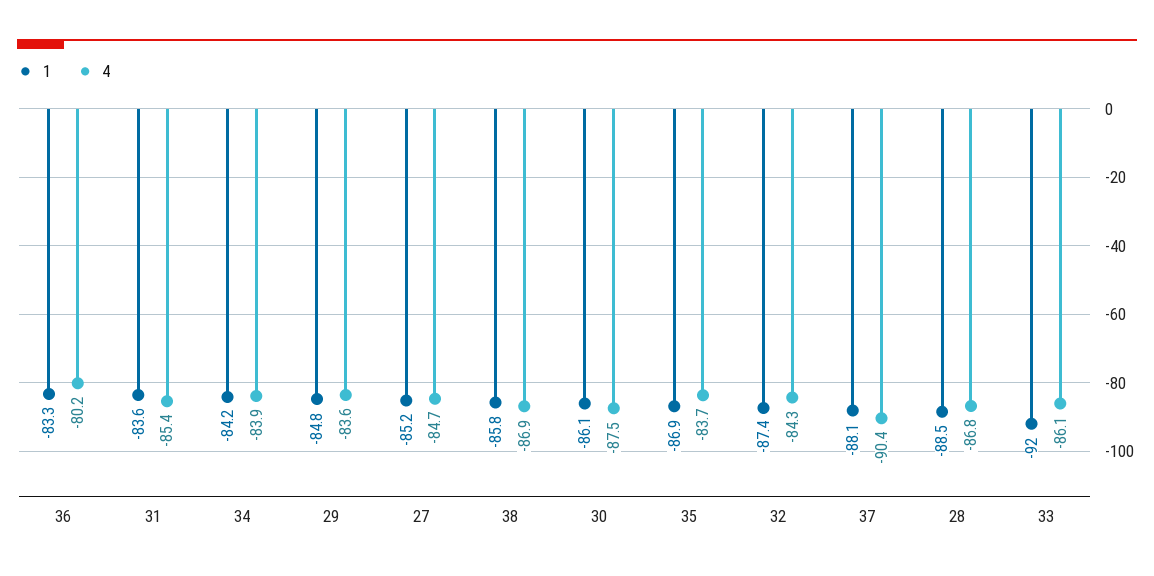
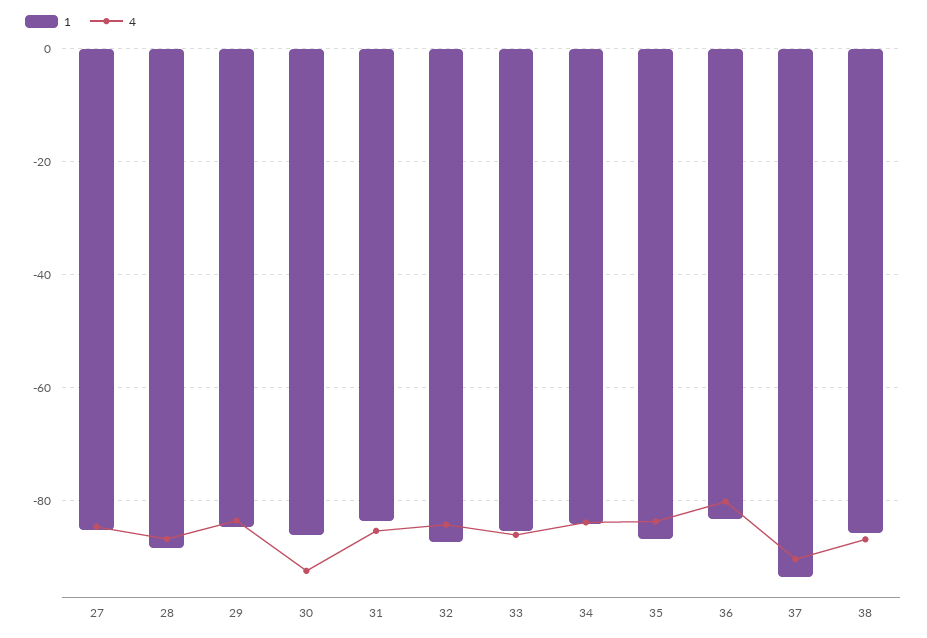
  {
    "1": {
      "36": -83.3,
      "31": -83.6,
      "34": -84.2,
      "29": -84.8,
      "27": -85.2,
      "38": -85.8,
      "30": -86.1,
      "35": -86.9,
      "32": -87.4,
-     "37": -88.1,
+     "37": -94,
      "28": -88.5,
-     "33": -92
+     "33": -86
    },
    "4": {
      "36": -80.2,
      "31": -85.4,
      "34": -83.9,
      "29": -83.6,
      "27": -84.7,
      "38": -86.9,
-     "30": -87.5,
+     "30": -92,
      "35": -83.7,
      "32": -84.3,
      "37": -90.4,
      "28": -86.8,
      "33": -86.1
    }
  }

